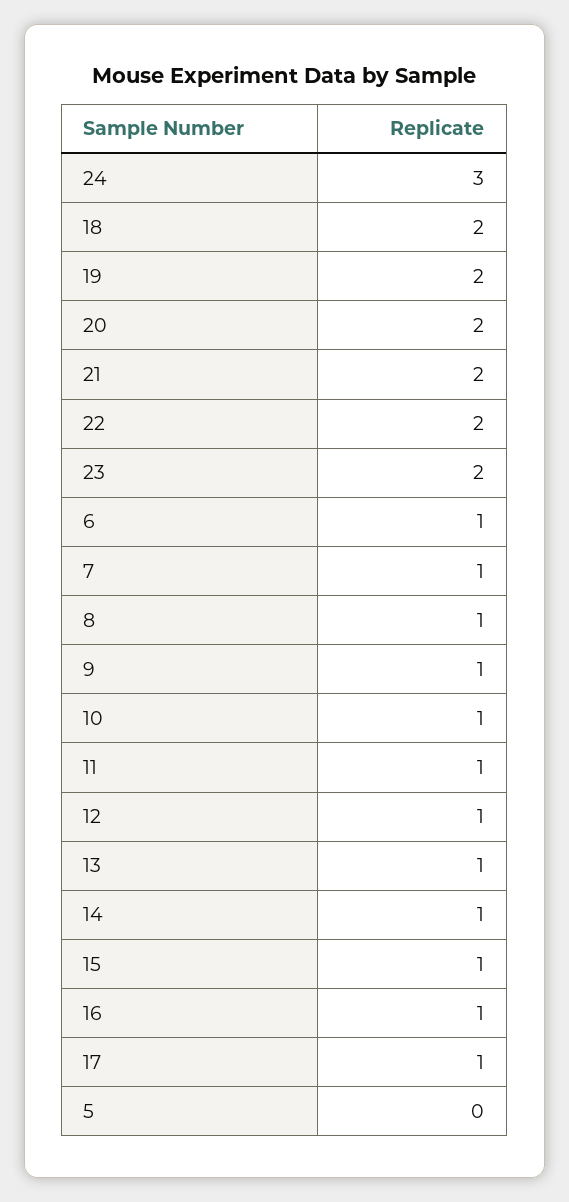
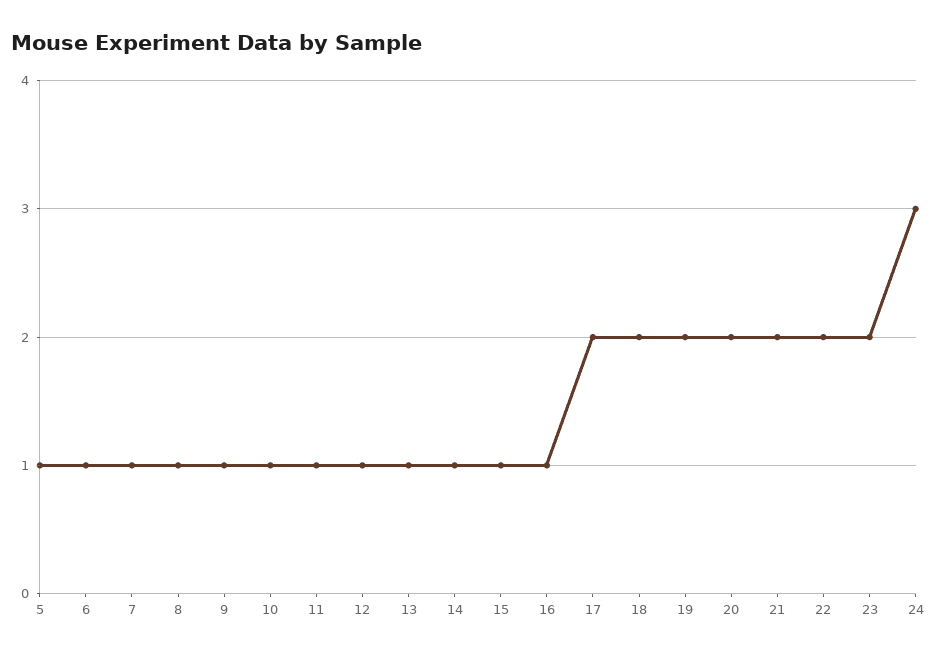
  {
    "24": 3,
    "18": 2,
    "19": 2,
    "20": 2,
    "21": 2,
    "22": 2,
    "23": 2,
    "6": 1,
    "7": 1,
    "8": 1,
    "9": 1,
    "10": 1,
    "11": 1,
    "12": 1,
    "13": 1,
    "14": 1,
    "15": 1,
    "16": 1,
-   "17": 1,
+   "17": 2,
-   "5": 0
+   "5": 1
  }

